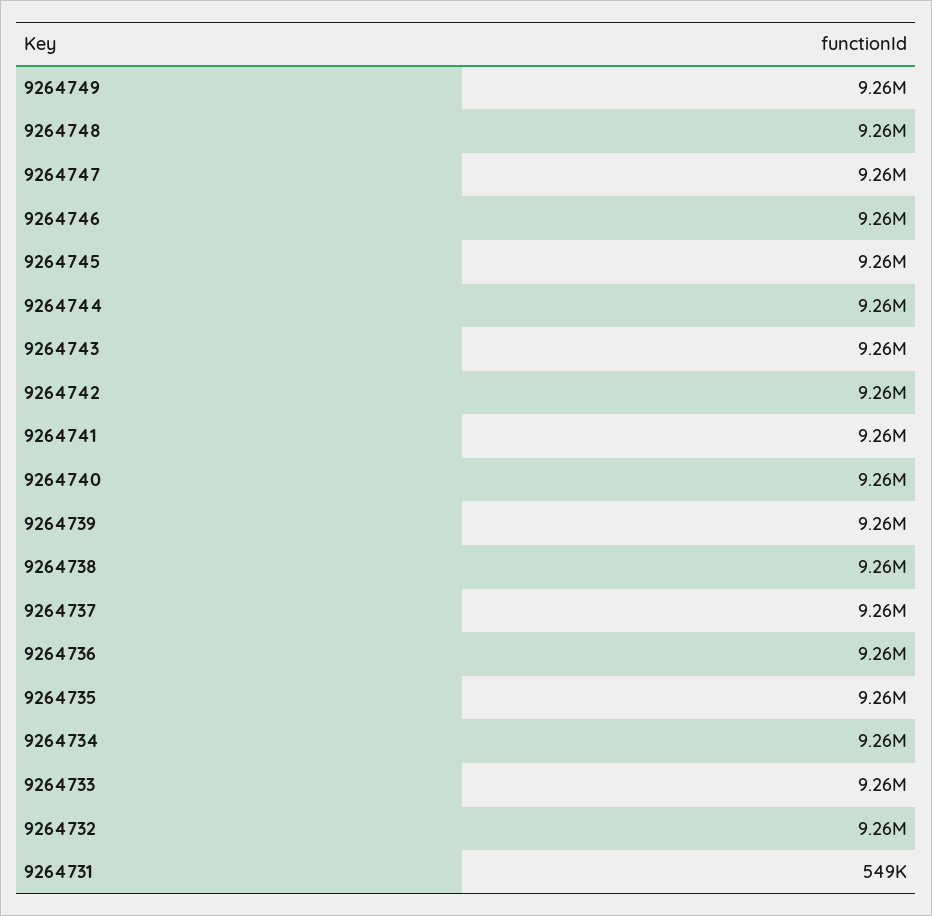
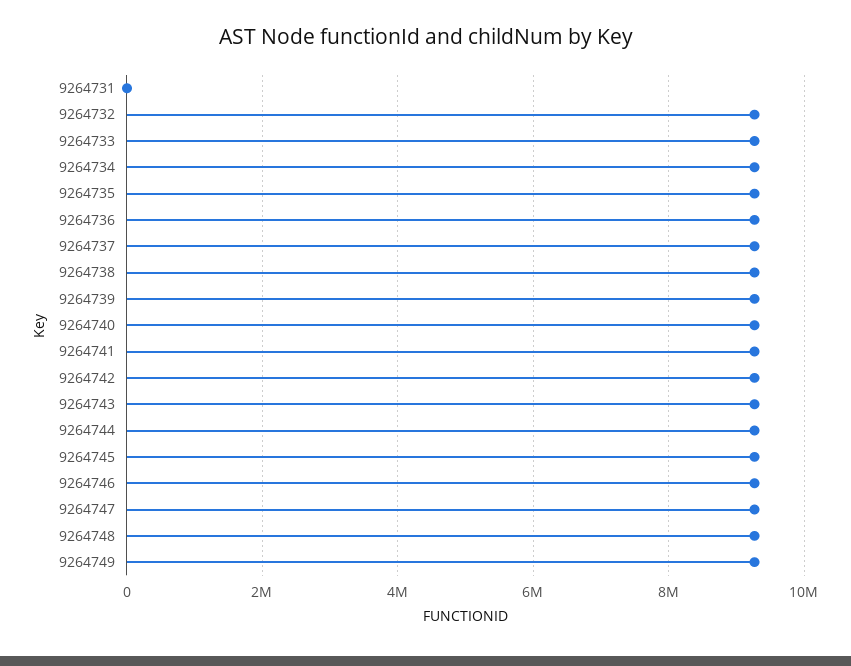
  {
    "9264749": 9260000,
    "9264748": 9260000,
    "9264747": 9260000,
    "9264746": 9260000,
    "9264745": 9260000,
    "9264744": 9260000,
    "9264743": 9260000,
    "9264742": 9260000,
    "9264741": 9260000,
    "9264740": 9260000,
    "9264739": 9260000,
    "9264738": 9260000,
    "9264737": 9260000,
    "9264736": 9260000,
    "9264735": 9260000,
    "9264734": 9260000,
    "9264733": 9260000,
    "9264732": 9260000,
-   "9264731": 549000
+   "9264731": 0
  }

